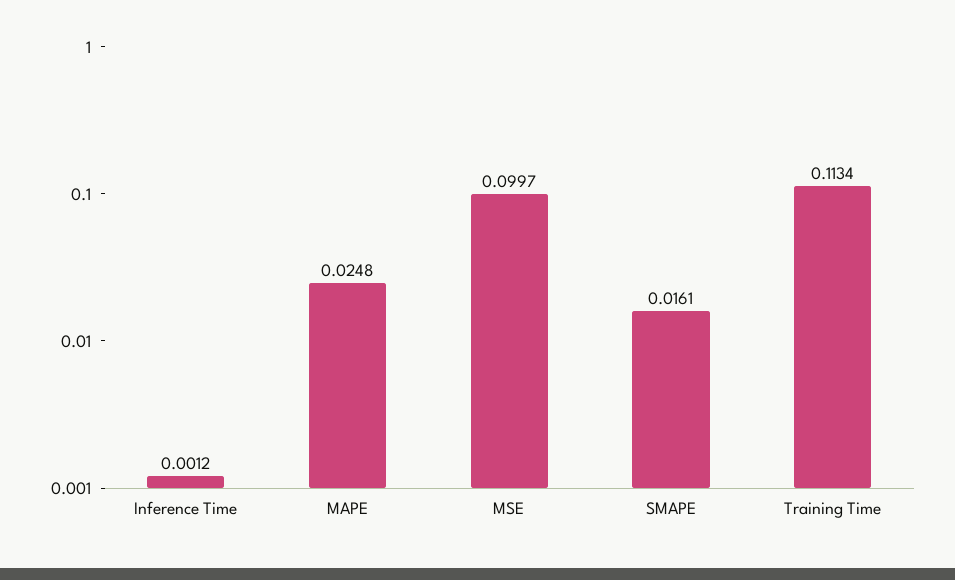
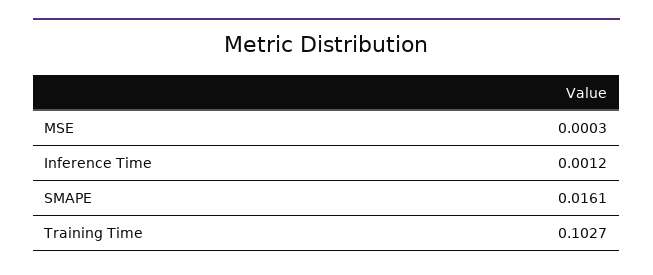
  {
    "Inference Time": 0.0012,
-   "MAPE": 0.0248,
-   "MSE": 0.0997,
+   "MSE": 0.0003,
    "SMAPE": 0.0161,
-   "Training Time": 0.1134
+   "Training Time": 0.1027
  }

